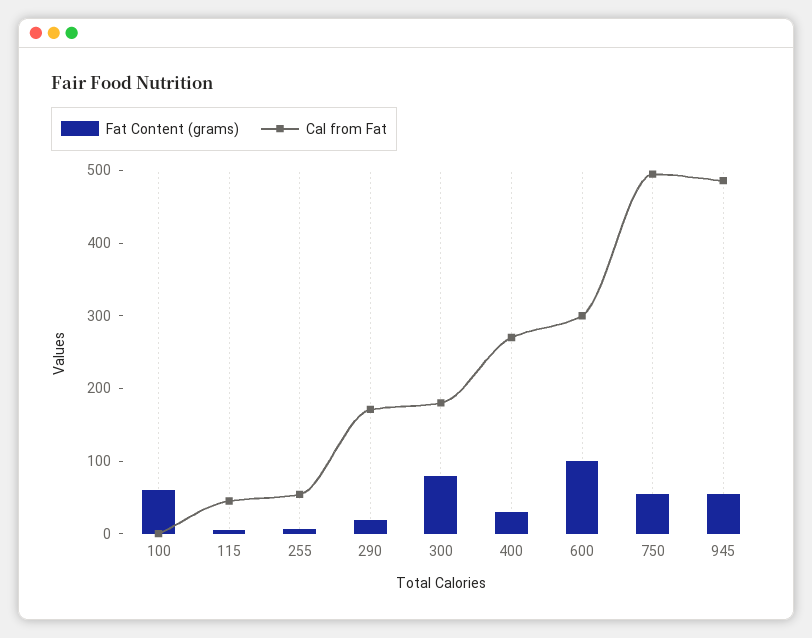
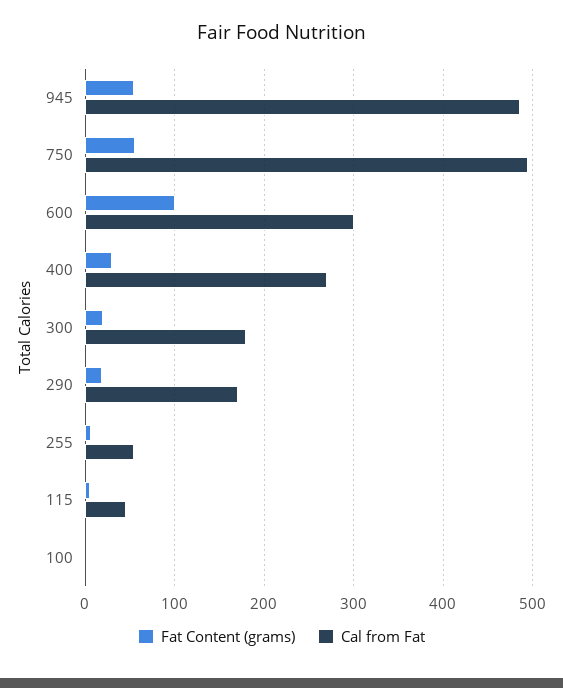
  {
    "Fat Content (grams)": {
-     "100": 60,
+     "100": 0,
      "115": 10,
      "255": 10,
      "290": 20,
-     "300": 80,
+     "300": 20,
      "400": 30,
      "600": 100,
      "750": 60,
      "945": 50
    },
    "Cal from Fat": {
      "100": 0,
      "115": 50,
      "255": 50,
      "290": 170,
      "300": 180,
      "400": 270,
      "600": 300,
      "750": 500,
      "945": 490
    }
  }

